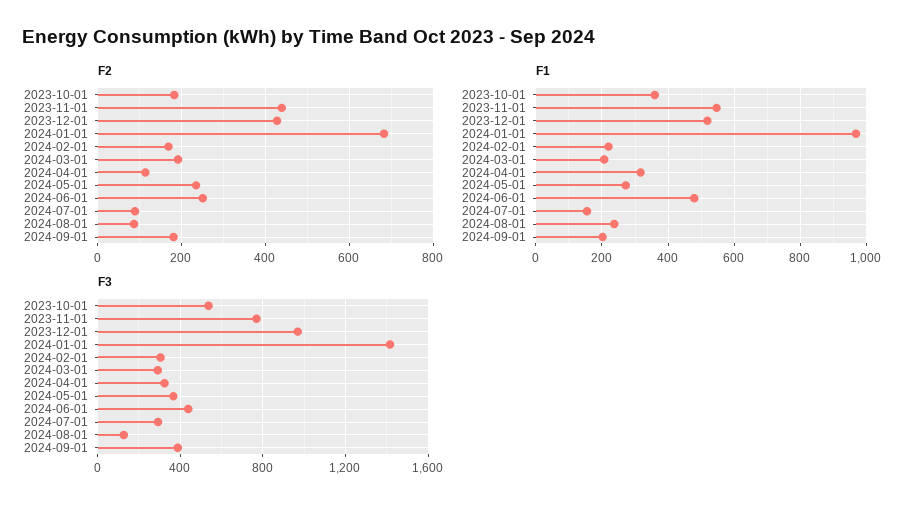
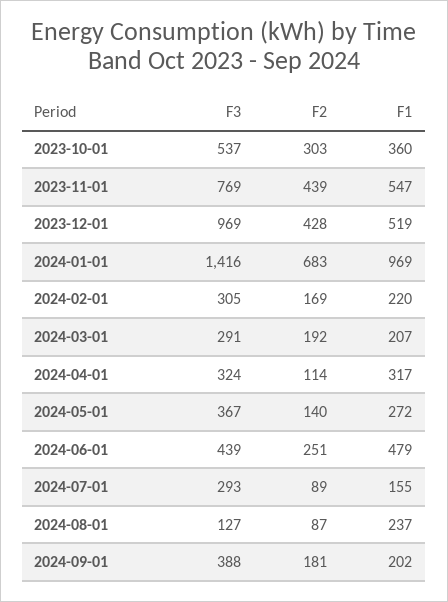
  {
    "F2": {
-     "2023-10-01": 180,
+     "2023-10-01": 303,
      "2023-11-01": 439,
      "2023-12-01": 428,
      "2024-01-01": 683,
      "2024-02-01": 169,
      "2024-03-01": 192,
      "2024-04-01": 114,
-     "2024-05-01": 240,
+     "2024-05-01": 140,
      "2024-06-01": 251,
      "2024-07-01": 89,
      "2024-08-01": 87,
      "2024-09-01": 181
    },
    "F1": {
      "2023-10-01": 360,
      "2023-11-01": 547,
      "2023-12-01": 519,
      "2024-01-01": 969,
      "2024-02-01": 220,
      "2024-03-01": 207,
      "2024-04-01": 317,
      "2024-05-01": 272,
      "2024-06-01": 479,
      "2024-07-01": 155,
      "2024-08-01": 237,
      "2024-09-01": 202
    },
    "F3": {
      "2023-10-01": 537,
      "2023-11-01": 769,
      "2023-12-01": 969,
      "2024-01-01": 1416,
      "2024-02-01": 305,
      "2024-03-01": 291,
      "2024-04-01": 324,
      "2024-05-01": 367,
      "2024-06-01": 439,
      "2024-07-01": 293,
      "2024-08-01": 127,
      "2024-09-01": 388
    }
  }

